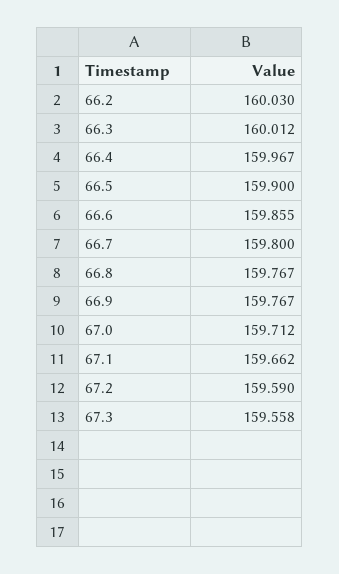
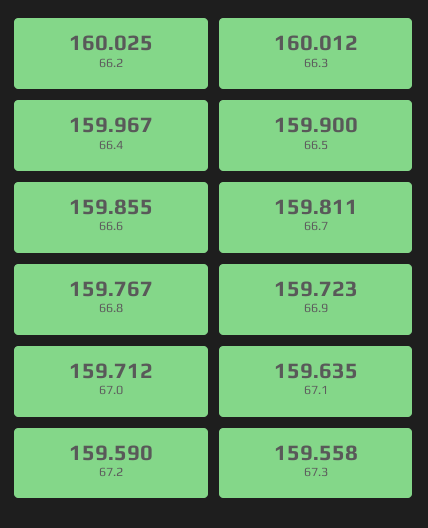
  {
-   "66.2": 160.03,
+   "66.2": 160.025,
    "66.3": 160.012,
    "66.4": 159.967,
    "66.5": 159.9,
    "66.6": 159.855,
-   "66.7": 159.8,
+   "66.7": 159.811,
    "66.8": 159.767,
-   "66.9": 159.767,
+   "66.9": 159.723,
    "67.0": 159.712,
-   "67.1": 159.662,
+   "67.1": 159.635,
    "67.2": 159.59,
    "67.3": 159.558
  }

